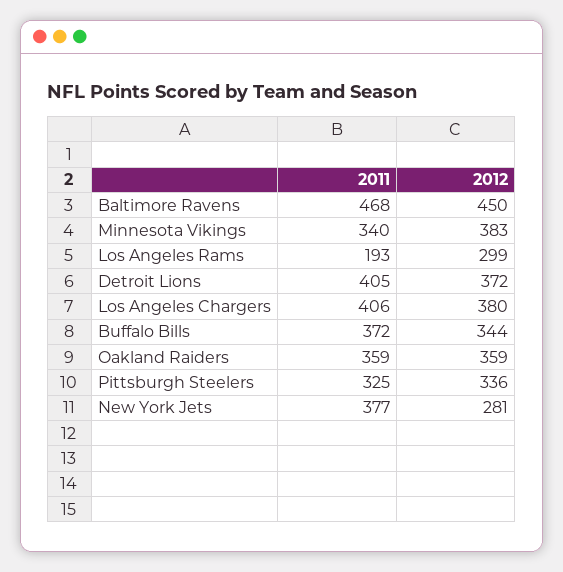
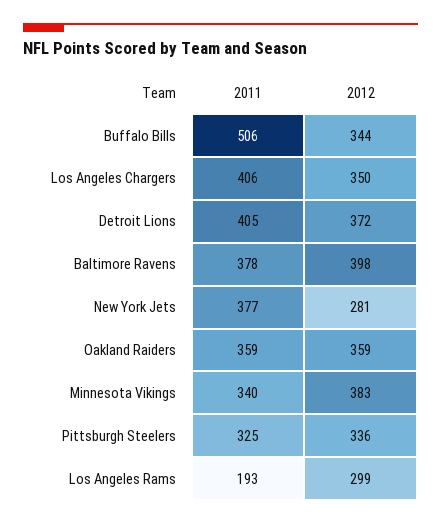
  {
    "2011": {
-     "Baltimore Ravens": 468,
+     "Baltimore Ravens": 378,
      "Minnesota Vikings": 340,
      "Los Angeles Rams": 193,
      "Detroit Lions": 405,
      "Los Angeles Chargers": 406,
-     "Buffalo Bills": 372,
+     "Buffalo Bills": 506,
      "Oakland Raiders": 359,
      "Pittsburgh Steelers": 325,
      "New York Jets": 377
    },
    "2012": {
-     "Baltimore Ravens": 450,
+     "Baltimore Ravens": 398,
      "Minnesota Vikings": 383,
      "Los Angeles Rams": 299,
      "Detroit Lions": 372,
-     "Los Angeles Chargers": 380,
+     "Los Angeles Chargers": 350,
      "Buffalo Bills": 344,
      "Oakland Raiders": 359,
      "Pittsburgh Steelers": 336,
      "New York Jets": 281
    }
  }

